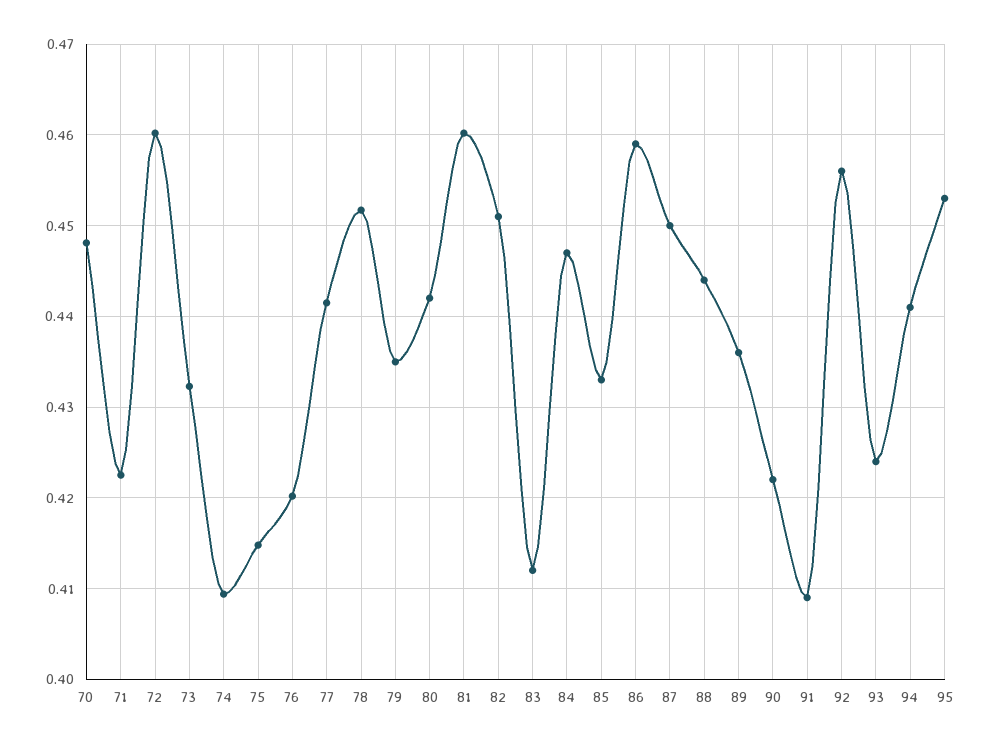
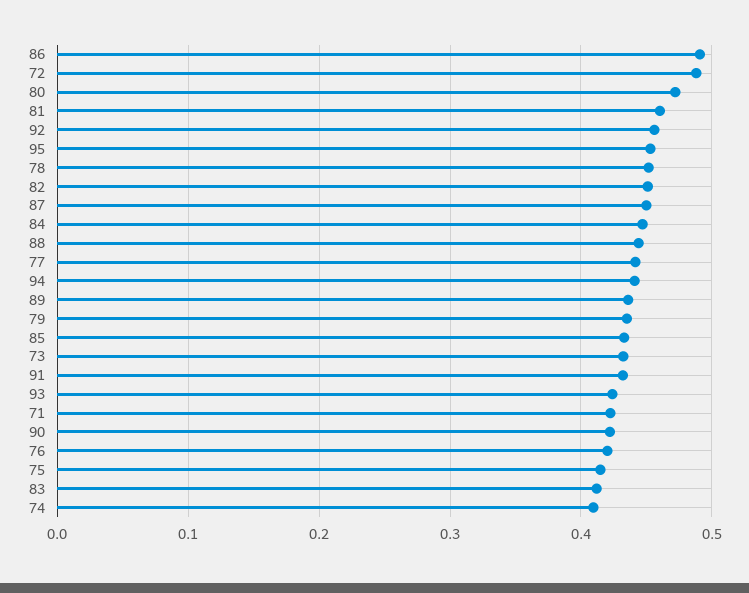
  {
-   "70": 0.448,
    "71": 0.423,
-   "72": 0.46,
+   "72": 0.49,
    "73": 0.432,
    "74": 0.409,
    "75": 0.415,
    "76": 0.42,
    "77": 0.442,
    "78": 0.452,
    "79": 0.435,
-   "80": 0.442,
+   "80": 0.47,
    "81": 0.46,
    "82": 0.451,
    "83": 0.412,
    "84": 0.447,
    "85": 0.433,
-   "86": 0.459,
+   "86": 0.49,
    "87": 0.45,
    "88": 0.444,
    "89": 0.436,
    "90": 0.422,
-   "91": 0.409,
+   "91": 0.43,
    "92": 0.456,
    "93": 0.424,
    "94": 0.441,
    "95": 0.453
  }

